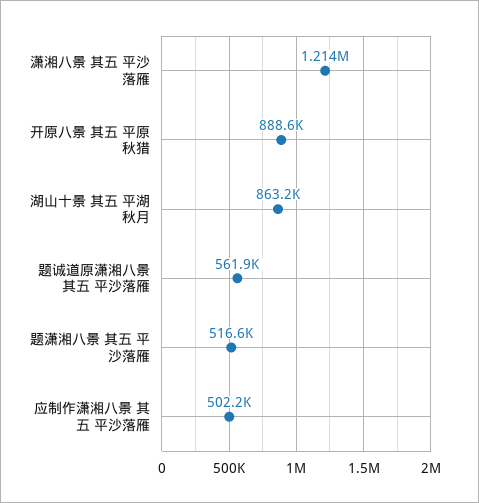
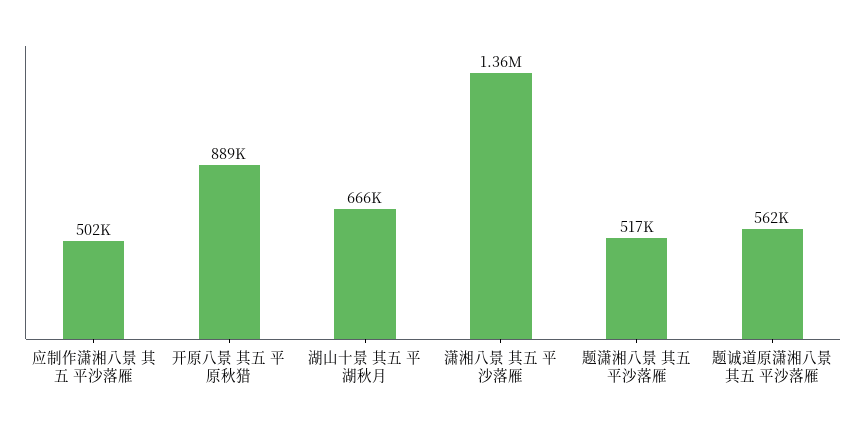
  {
-   "潇湘八景 其五 平沙落雁": 1214000,
+   "潇湘八景 其五 平沙落雁": 1360000,
    "开原八景 其五 平原秋猎": 888600,
-   "湖山十景 其五 平湖秋月": 863200,
+   "湖山十景 其五 平湖秋月": 666000,
    "题诚道原潇湘八景 其五 平沙落雁": 561900,
    "题潇湘八景 其五 平沙落雁": 516600,
    "应制作潇湘八景 其五 平沙落雁": 502200
  }

